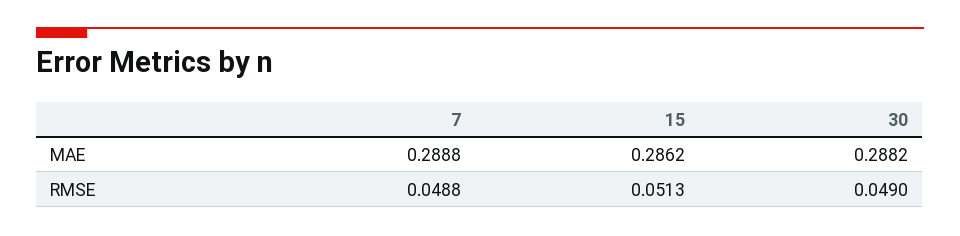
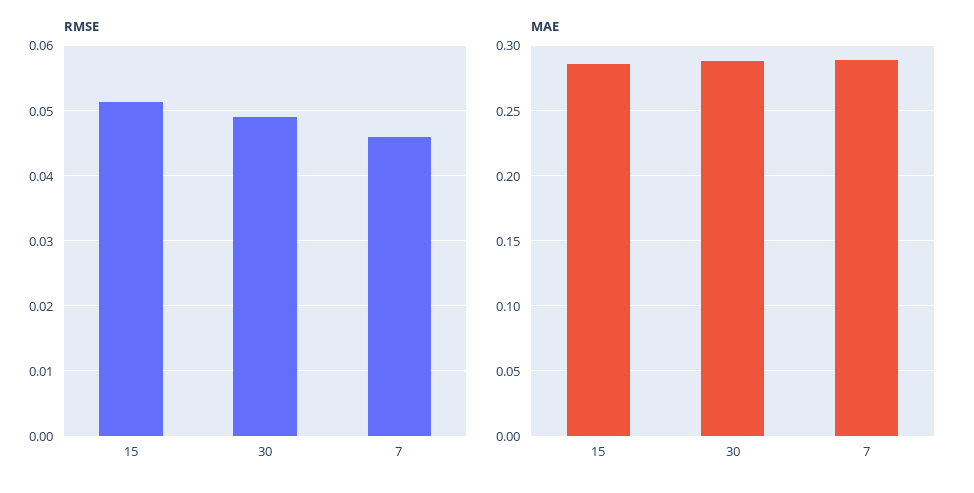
  {
    "MAE": {
      "7": 0.2888,
      "15": 0.2862,
      "30": 0.2882
    },
    "RMSE": {
-     "7": 0.0488,
+     "7": 0.046,
      "15": 0.0513,
      "30": 0.049
    }
  }

